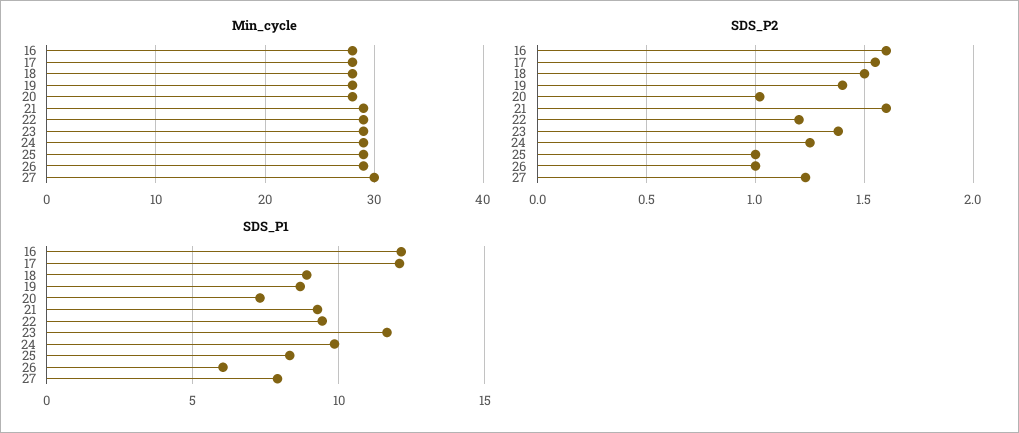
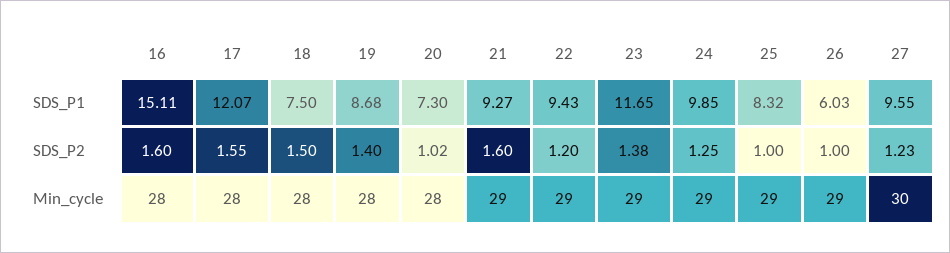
  {
    "Min_cycle": {
      "16": 28,
      "17": 28,
      "18": 28,
      "19": 28,
      "20": 28,
      "21": 29,
      "22": 29,
      "23": 29,
      "24": 29,
      "25": 29,
      "26": 29,
      "27": 30
    },
    "SDS_P2": {
      "16": 1.6,
      "17": 1.55,
      "18": 1.5,
      "19": 1.4,
      "20": 1.02,
      "21": 1.6,
      "22": 1.2,
      "23": 1.38,
      "24": 1.25,
      "25": 1,
      "26": 1,
      "27": 1.23
    },
    "SDS_P1": {
-     "16": 12,
+     "16": 15.11,
      "17": 12.07,
-     "18": 9,
+     "18": 7.5,
      "19": 8.68,
      "20": 7.3,
      "21": 9.27,
      "22": 9.43,
      "23": 11.65,
      "24": 9.85,
      "25": 8.32,
      "26": 6.03,
-     "27": 8
+     "27": 9.55
    }
  }

